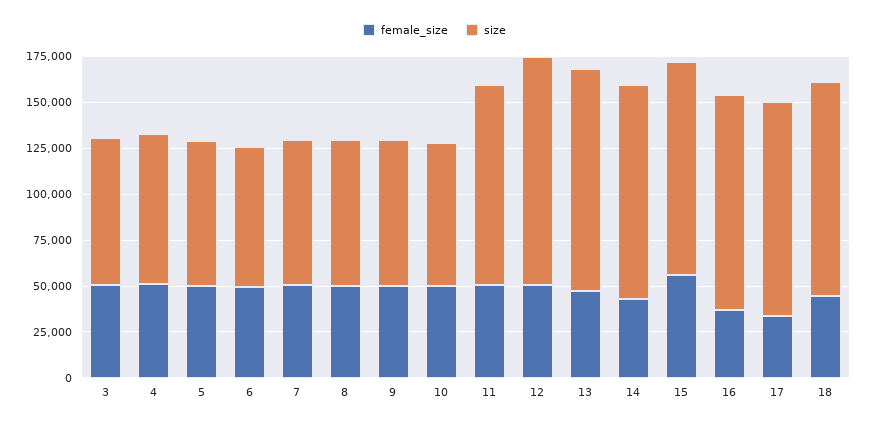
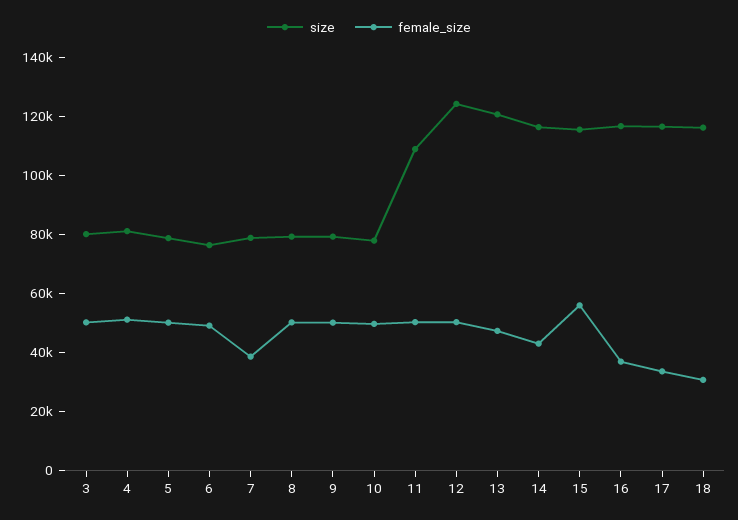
  {
    "female_size": {
      "3": 50000,
      "4": 50000,
      "5": 50000,
      "6": 50000,
-     "7": 50000,
+     "7": 40000,
      "8": 50000,
      "9": 50000,
      "10": 50000,
      "11": 50000,
      "12": 50000,
      "13": 45000,
      "14": 45000,
      "15": 55000,
      "16": 35000,
      "17": 35000,
-     "18": 45000
+     "18": 30000
    },
    "size": {
      "3": 80000,
      "4": 80000,
      "5": 80000,
      "6": 75000,
      "7": 80000,
      "8": 80000,
      "9": 80000,
      "10": 80000,
      "11": 110000,
      "12": 125000,
      "13": 120000,
      "14": 115000,
      "15": 115000,
      "16": 115000,
      "17": 115000,
      "18": 115000
    }
  }

